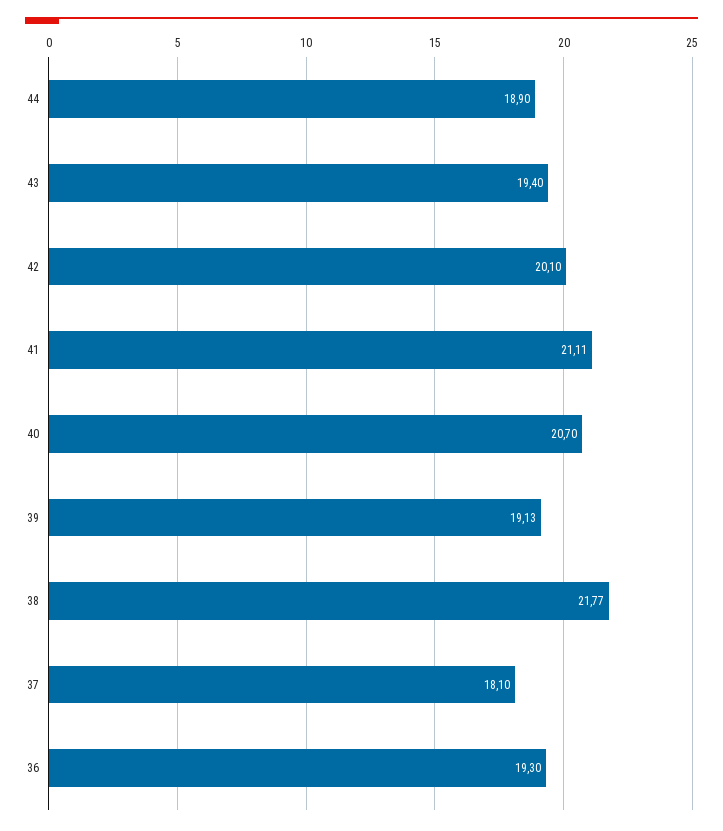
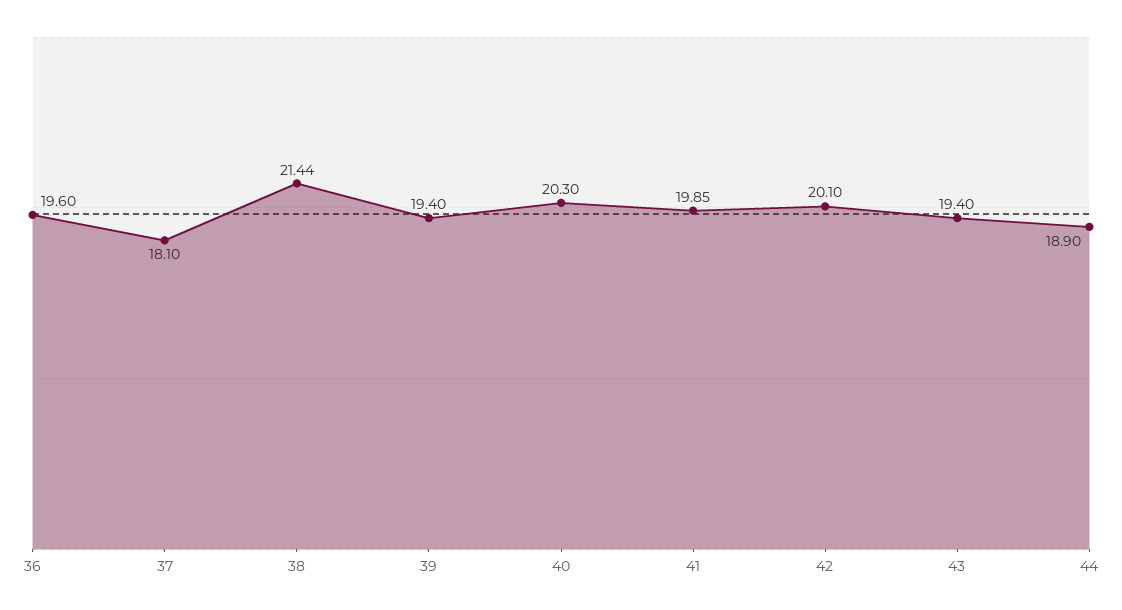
  {
    "44": 18.9,
    "43": 19.4,
    "42": 20.1,
-   "41": 21.11,
+   "41": 19.85,
-   "40": 20.7,
+   "40": 20.3,
-   "39": 19.13,
+   "39": 19.4,
-   "38": 21.77,
+   "38": 21.44,
    "37": 18.1,
-   "36": 19.3
+   "36": 19.6
  }

